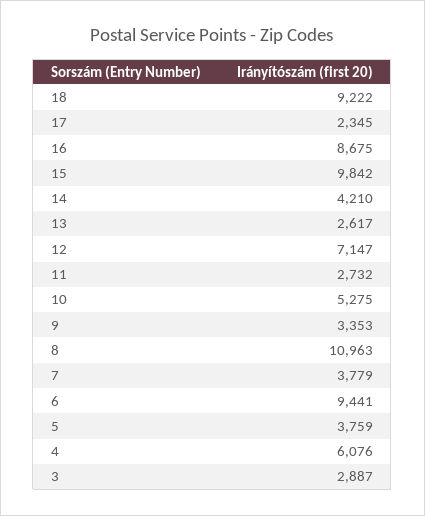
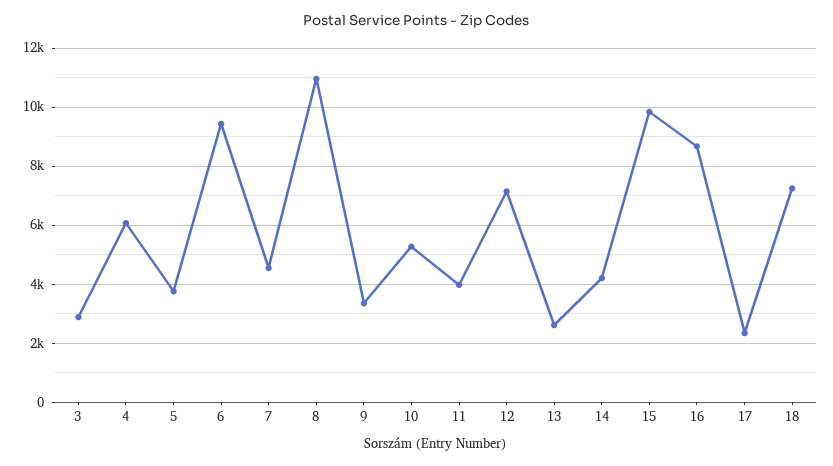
  {
-   "18": 9222,
+   "18": 7250,
    "17": 2345,
    "16": 8675,
    "15": 9842,
    "14": 4210,
    "13": 2617,
    "12": 7147,
-   "11": 2732,
+   "11": 4000,
    "10": 5275,
    "9": 3353,
    "8": 10963,
-   "7": 3779,
+   "7": 4500,
    "6": 9441,
    "5": 3759,
    "4": 6076,
    "3": 2887
  }

